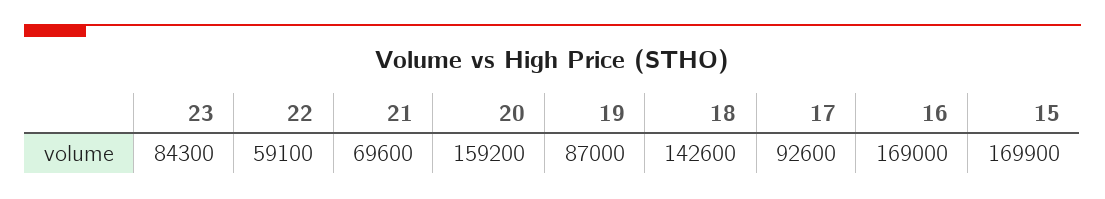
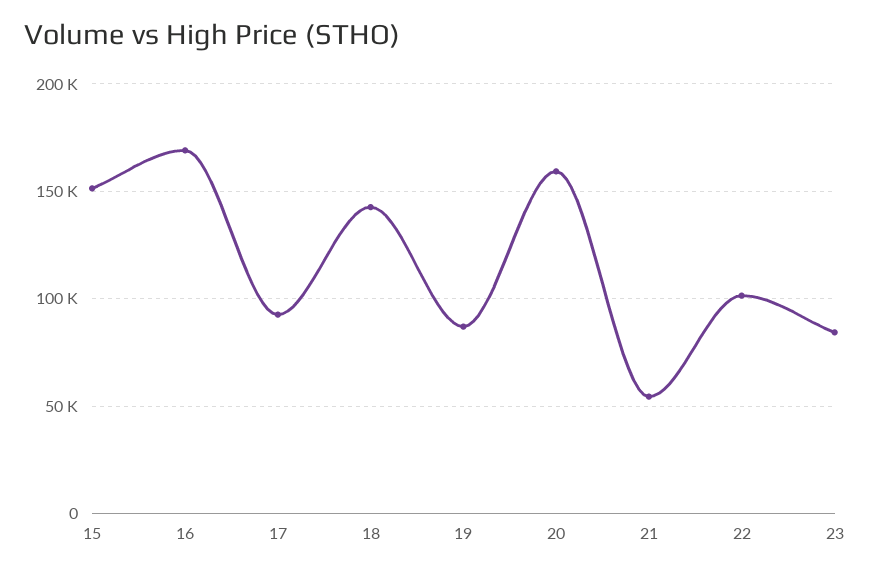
  {
    "23": 84300,
-   "22": 59100,
+   "22": 100000,
-   "21": 69600,
+   "21": 55000,
    "20": 159200,
    "19": 87000,
    "18": 142600,
    "17": 92600,
    "16": 169000,
-   "15": 169900
+   "15": 150000
  }

